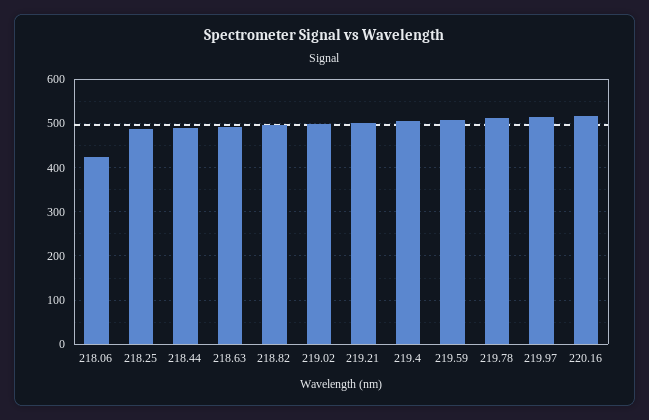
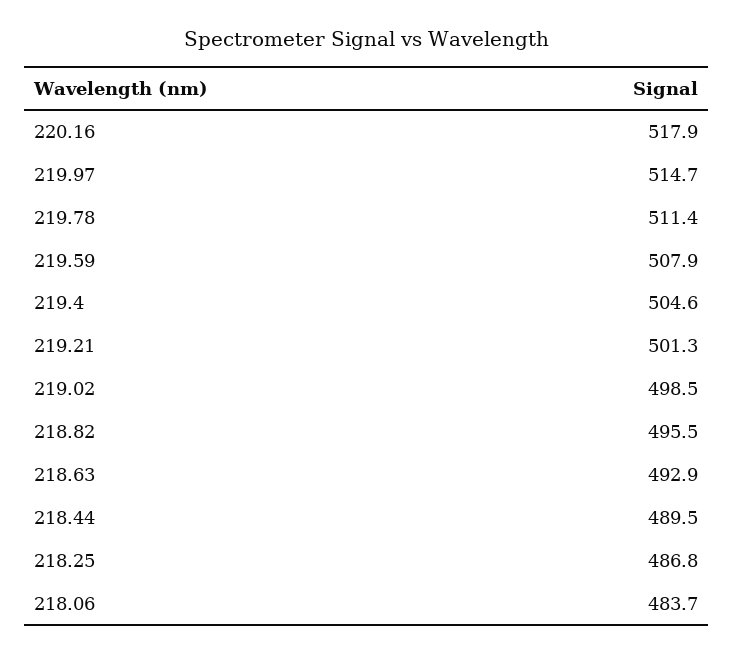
  {
-   "218.06": 420,
+   "218.06": 483.7,
    "218.25": 486.8,
    "218.44": 489.5,
    "218.63": 492.9,
    "218.82": 495.5,
    "219.02": 498.5,
    "219.21": 501.3,
    "219.4": 504.6,
    "219.59": 507.9,
    "219.78": 511.4,
    "219.97": 514.7,
    "220.16": 517.9
  }

